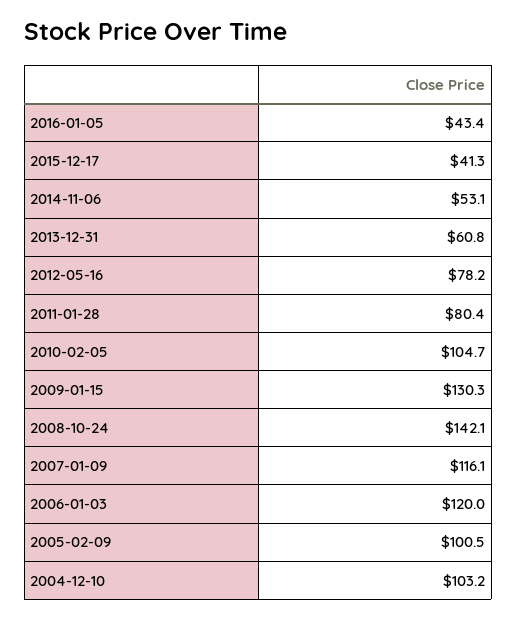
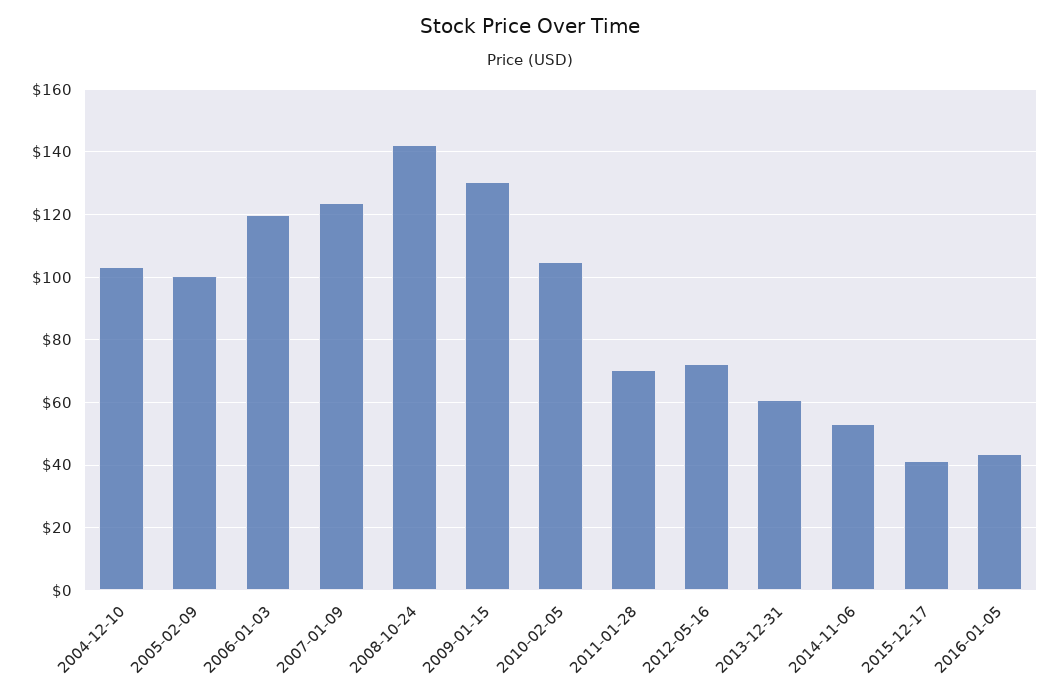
  {
    "2016-01-05": 43.4,
    "2015-12-17": 41.3,
    "2014-11-06": 53.1,
    "2013-12-31": 60.8,
-   "2012-05-16": 78.2,
+   "2012-05-16": 72,
-   "2011-01-28": 80.4,
+   "2011-01-28": 70,
    "2010-02-05": 104.7,
    "2009-01-15": 130.3,
    "2008-10-24": 142.1,
-   "2007-01-09": 116.1,
+   "2007-01-09": 124,
    "2006-01-03": 120,
    "2005-02-09": 100.5,
    "2004-12-10": 103.2
  }

